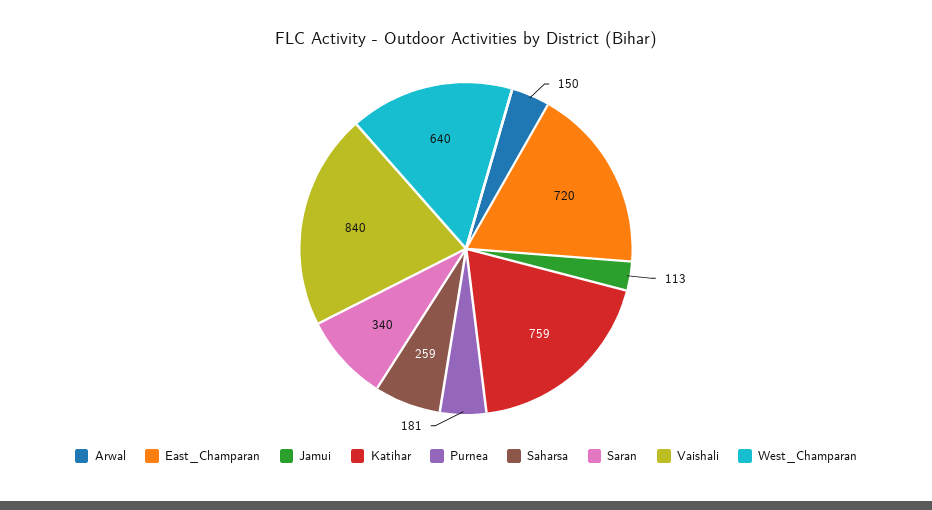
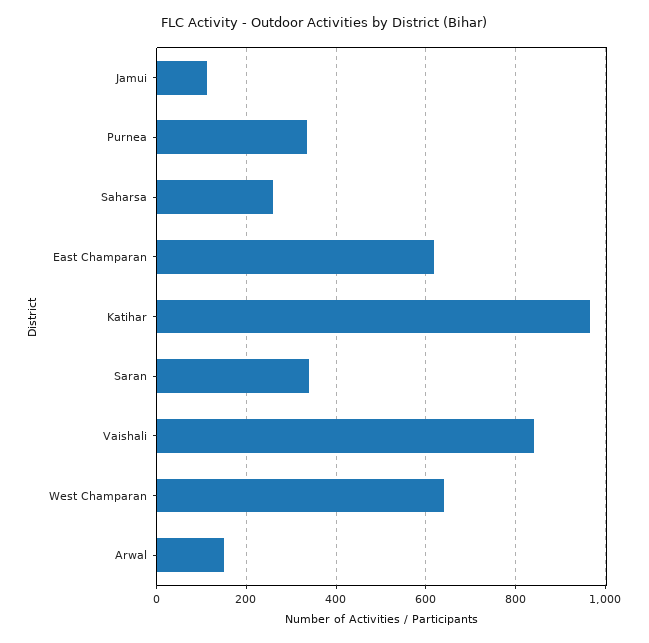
  {
    "Arwal": 150,
-   "East_Champaran": 720,
+   "East_Champaran": 620,
    "Jamui": 113,
-   "Katihar": 759,
+   "Katihar": 960,
-   "Purnea": 181,
+   "Purnea": 340,
    "Saharsa": 259,
    "Saran": 340,
    "Vaishali": 840,
    "West_Champaran": 640
  }

